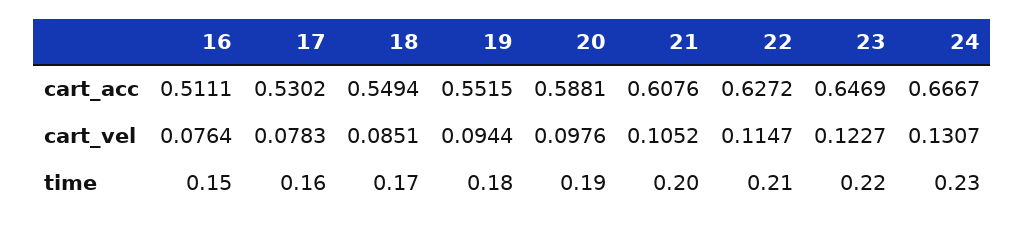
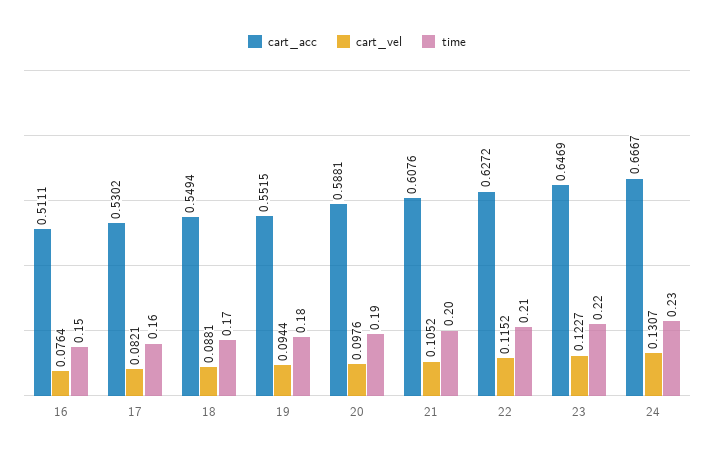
  {
    "cart_acc": {
      "16": 0.5111,
      "17": 0.5302,
      "18": 0.5494,
      "19": 0.5515,
      "20": 0.5881,
      "21": 0.6076,
      "22": 0.6272,
      "23": 0.6469,
      "24": 0.6667
    },
    "cart_vel": {
      "16": 0.0764,
-     "17": 0.0783,
+     "17": 0.0821,
-     "18": 0.0851,
+     "18": 0.0881,
      "19": 0.0944,
      "20": 0.0976,
      "21": 0.1052,
-     "22": 0.1147,
+     "22": 0.1152,
      "23": 0.1227,
      "24": 0.1307
    },
    "time": {
      "16": 0.15,
      "17": 0.16,
      "18": 0.17,
      "19": 0.18,
      "20": 0.19,
      "21": 0.2,
      "22": 0.21,
      "23": 0.22,
      "24": 0.23
    }
  }

